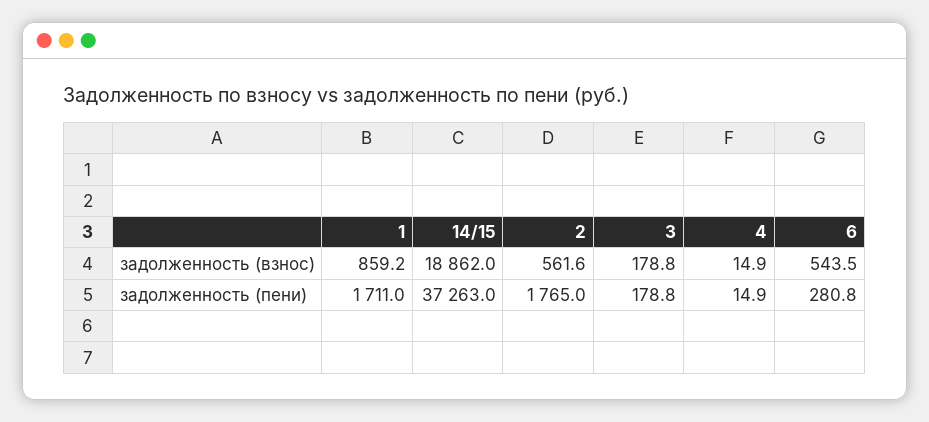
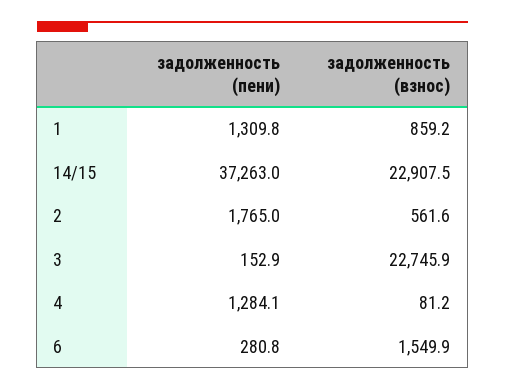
  {
    "1": {
      "задолженность (взнос)": 859.2,
-     "задолженность (пени)": 1711
+     "задолженность (пени)": 1309.8
    },
    "14/15": {
-     "задолженность (взнос)": 18862,
+     "задолженность (взнос)": 22907.5,
      "задолженность (пени)": 37263
    },
    "2": {
      "задолженность (взнос)": 561.6,
      "задолженность (пени)": 1765
    },
    "3": {
-     "задолженность (взнос)": 178.8,
+     "задолженность (взнос)": 22745.9,
-     "задолженность (пени)": 178.8
+     "задолженность (пени)": 152.9
    },
    "4": {
-     "задолженность (взнос)": 14.9,
+     "задолженность (взнос)": 81.2,
-     "задолженность (пени)": 14.9
+     "задолженность (пени)": 1284.1
    },
    "6": {
-     "задолженность (взнос)": 543.5,
+     "задолженность (взнос)": 1549.9,
      "задолженность (пени)": 280.8
    }
  }

